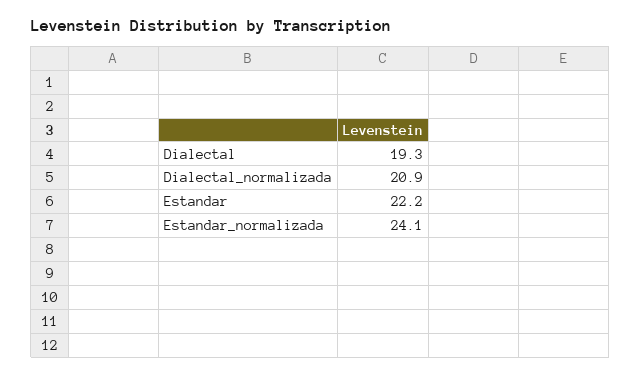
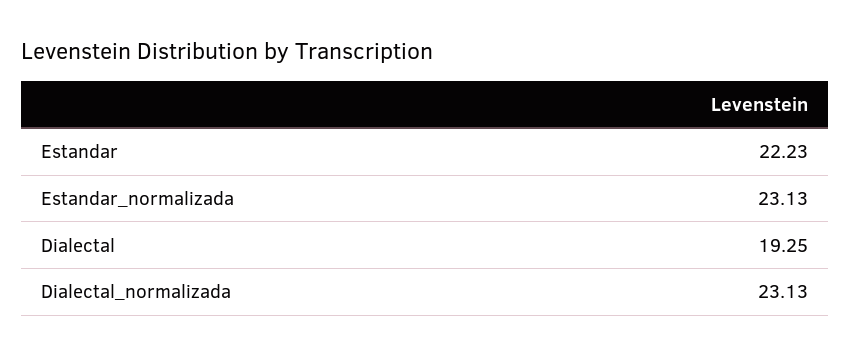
  {
    "Dialectal": 19.25,
-   "Dialectal_normalizada": 20.9,
+   "Dialectal_normalizada": 23.13,
    "Estandar": 22.23,
-   "Estandar_normalizada": 24.1
+   "Estandar_normalizada": 23.13
  }

